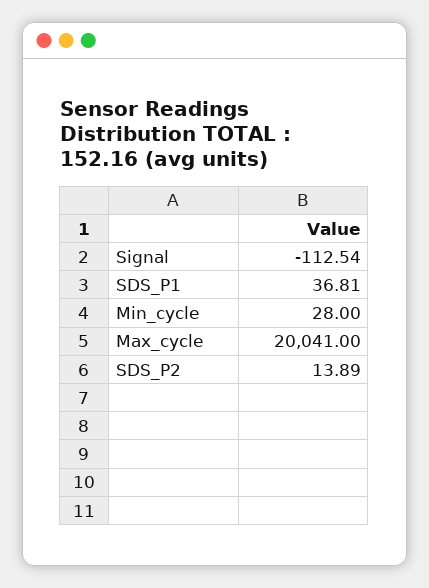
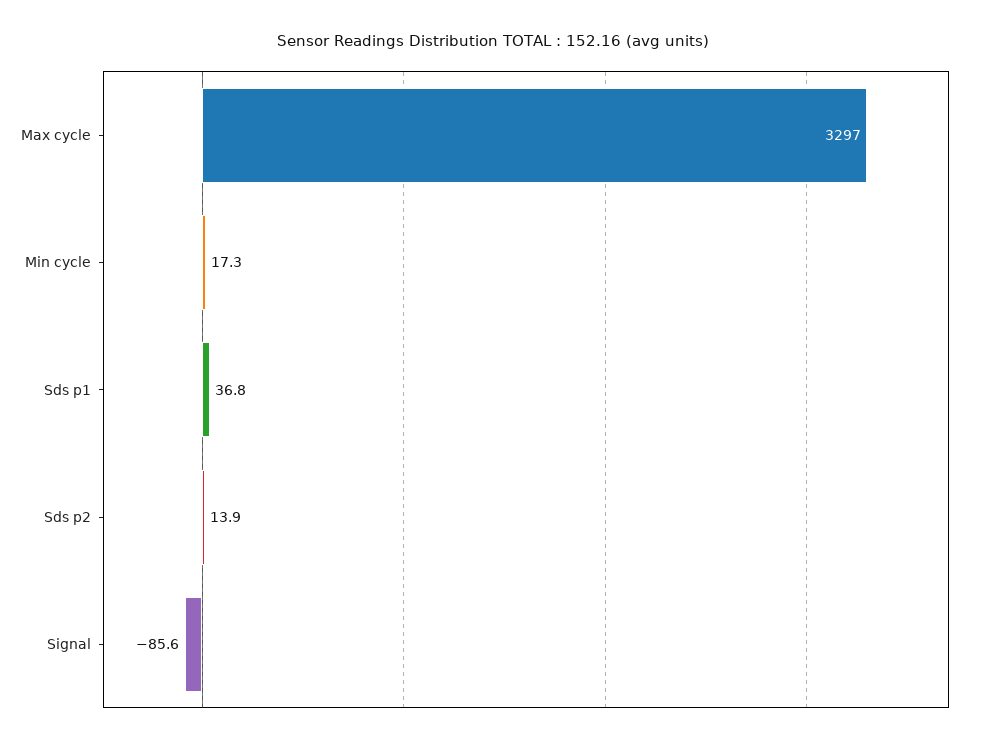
  {
-   "Signal": -112.54,
+   "Signal": -85.6,
    "SDS_P1": 36.81,
-   "Min_cycle": 28,
+   "Min_cycle": 17.3,
-   "Max_cycle": 20041,
+   "Max_cycle": 3297,
    "SDS_P2": 13.89
  }

